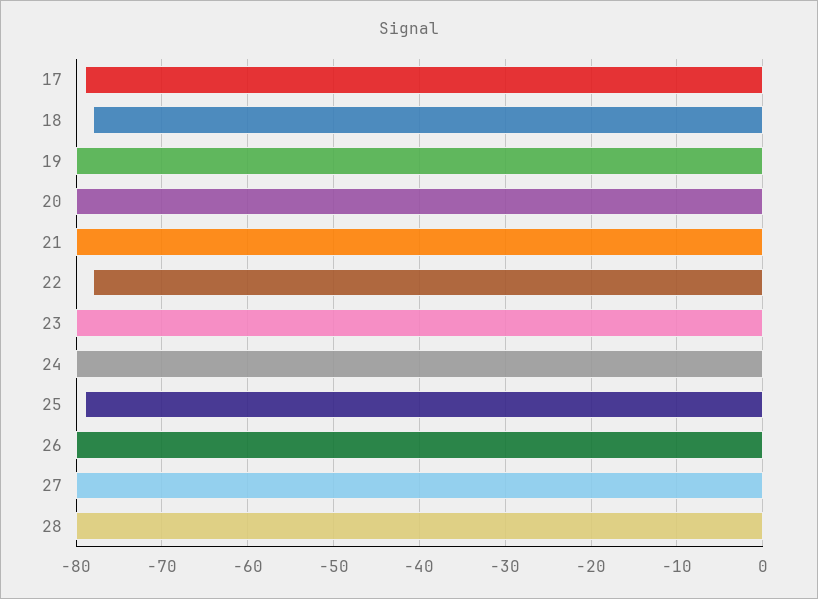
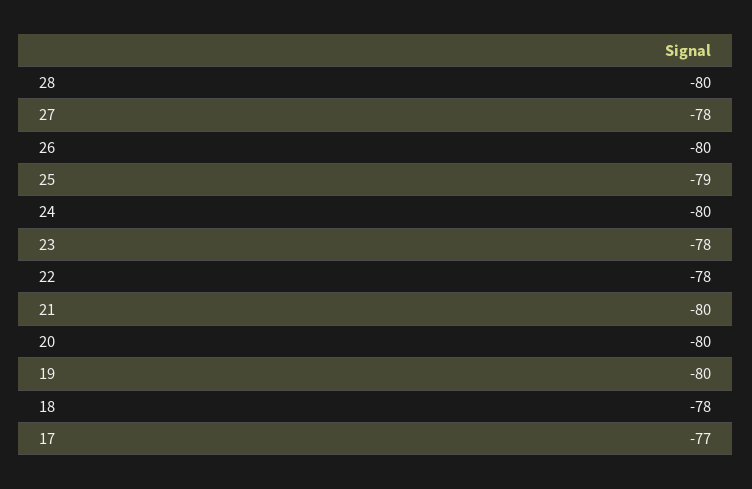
  {
-   "17": -79,
+   "17": -77,
    "18": -78,
    "19": -80,
    "20": -80,
    "21": -80,
    "22": -78,
-   "23": -80,
+   "23": -78,
    "24": -80,
    "25": -79,
    "26": -80,
-   "27": -80,
+   "27": -78,
    "28": -80
  }

